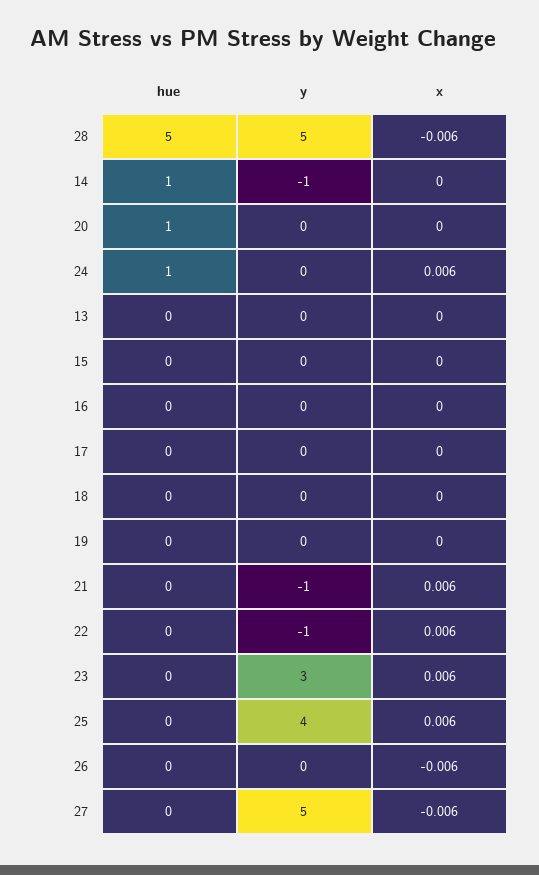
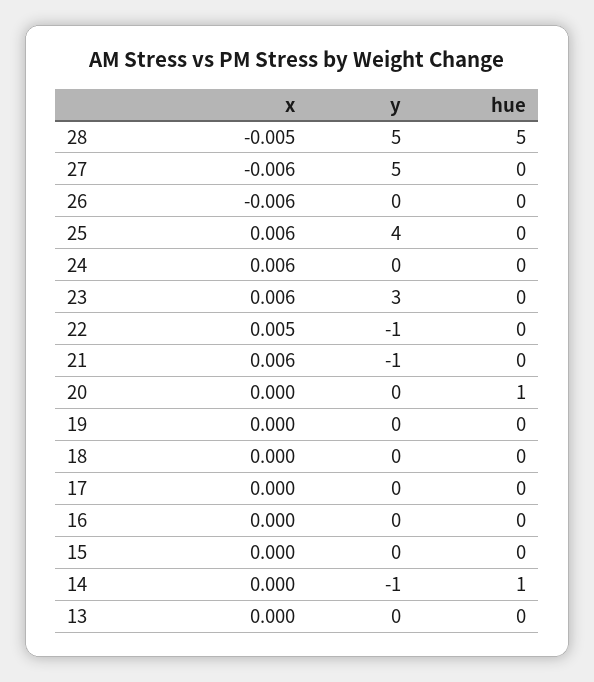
  {
    "hue": {
      "28": 5,
      "14": 1,
      "20": 1,
-     "24": 1,
+     "24": 0,
      "13": 0,
      "15": 0,
      "16": 0,
      "17": 0,
      "18": 0,
      "19": 0,
      "21": 0,
      "22": 0,
      "23": 0,
      "25": 0,
      "26": 0,
      "27": 0
    },
    "y": {
      "28": 5,
      "14": -1,
      "20": 0,
      "24": 0,
      "13": 0,
      "15": 0,
      "16": 0,
      "17": 0,
      "18": 0,
      "19": 0,
      "21": -1,
      "22": -1,
      "23": 3,
      "25": 4,
      "26": 0,
      "27": 5
    },
    "x": {
-     "28": -0.006,
+     "28": -0.005,
      "14": 0,
      "20": 0,
      "24": 0.006,
      "13": 0,
      "15": 0,
      "16": 0,
      "17": 0,
      "18": 0,
      "19": 0,
      "21": 0.006,
-     "22": 0.006,
+     "22": 0.005,
      "23": 0.006,
      "25": 0.006,
      "26": -0.006,
      "27": -0.006
    }
  }

